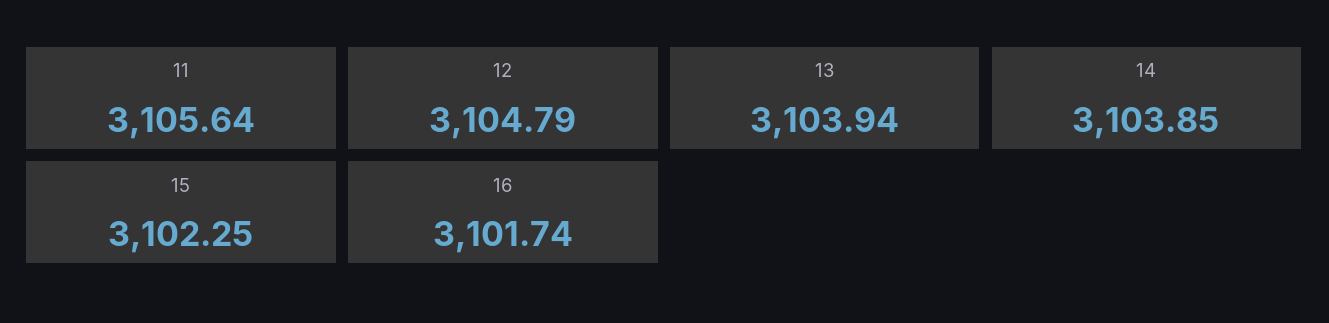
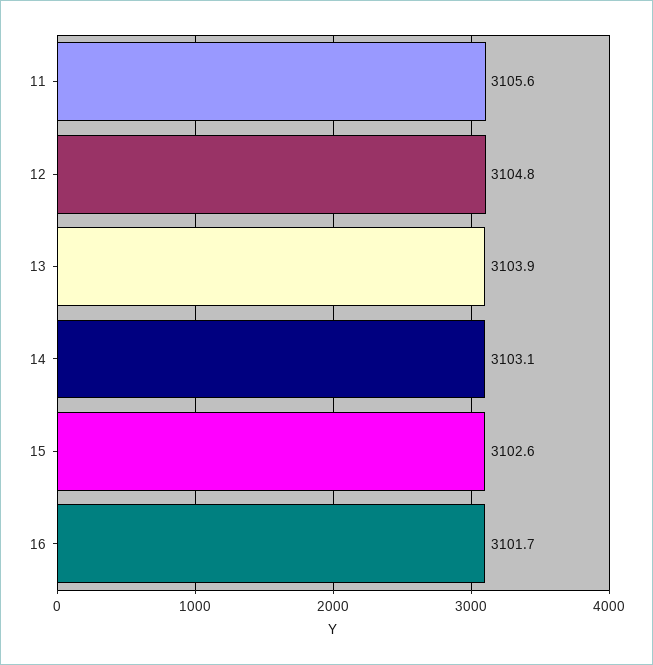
  {
    "11": 3105.64,
    "12": 3104.79,
    "13": 3103.94,
-   "14": 3103.85,
+   "14": 3103.1,
-   "15": 3102.25,
+   "15": 3102.6,
    "16": 3101.74
  }

